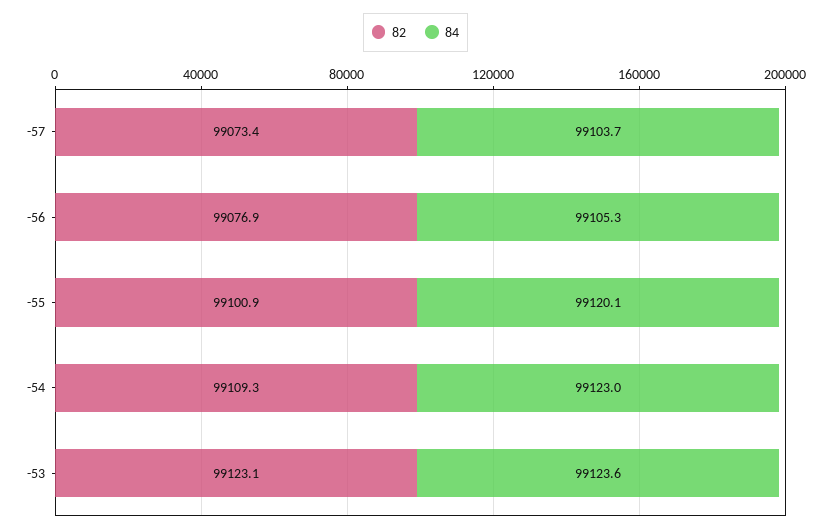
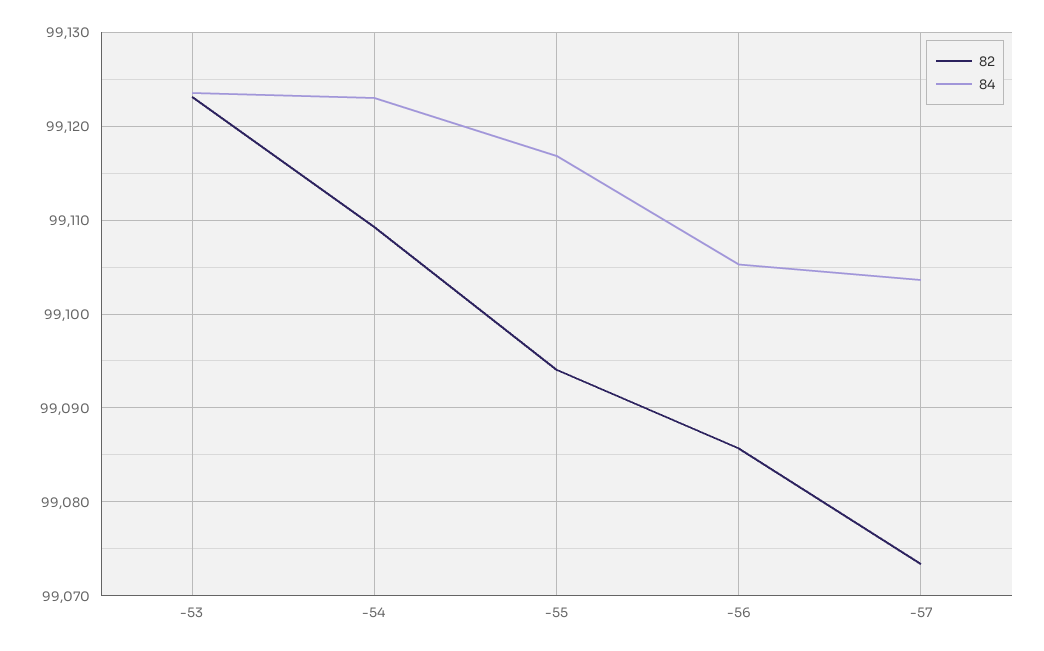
  {
    "82": {
      "-57": 99073.4,
-     "-56": 99076.9,
+     "-56": 99086,
-     "-55": 99100.9,
+     "-55": 99094,
      "-54": 99109.3,
      "-53": 99123.1
    },
    "84": {
      "-57": 99103.7,
      "-56": 99105.3,
-     "-55": 99120.1,
+     "-55": 99117,
      "-54": 99123,
      "-53": 99123.6
    }
  }

